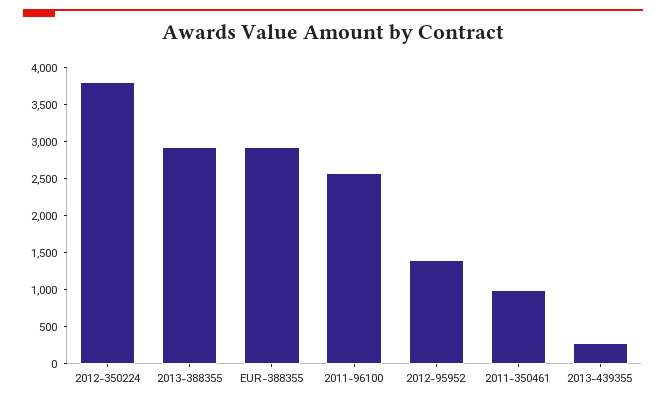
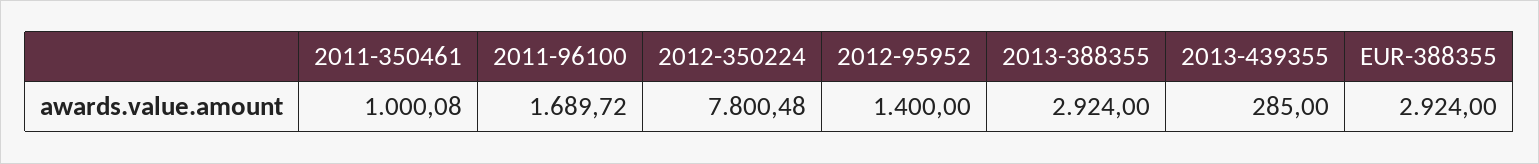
  {
-   "2012-350224": 3750,
+   "2012-350224": 7800.48,
    "2013-388355": 2924,
    "EUR-388355": 2924,
-   "2011-96100": 2500,
+   "2011-96100": 1689.72,
    "2012-95952": 1400,
    "2011-350461": 1000.08,
    "2013-439355": 285
  }

